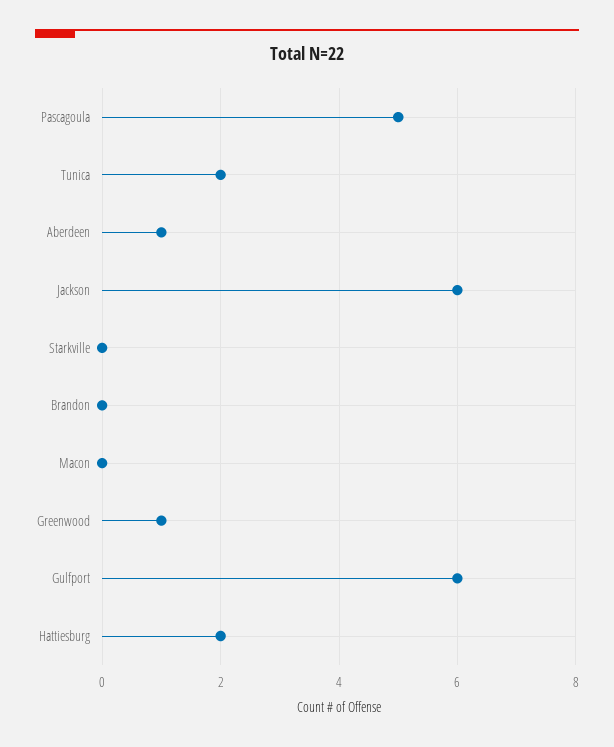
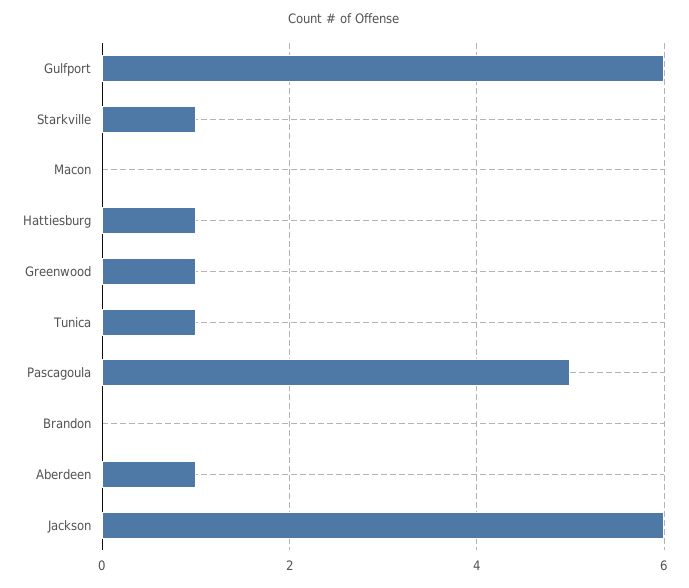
  {
    "Pascagoula": 5,
-   "Tunica": 2,
+   "Tunica": 1,
    "Aberdeen": 1,
    "Jackson": 6,
-   "Starkville": 0,
+   "Starkville": 1,
    "Brandon": 0,
    "Macon": 0,
    "Greenwood": 1,
    "Gulfport": 6,
-   "Hattiesburg": 2
+   "Hattiesburg": 1
  }

